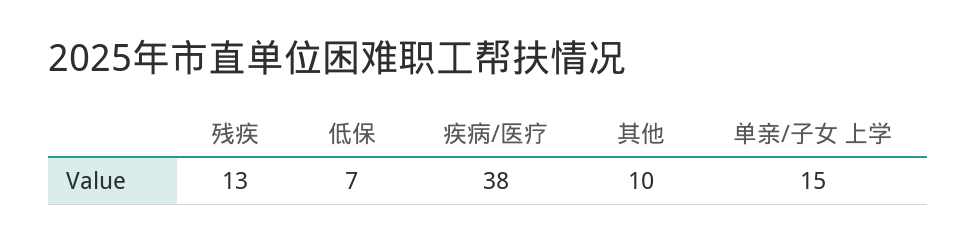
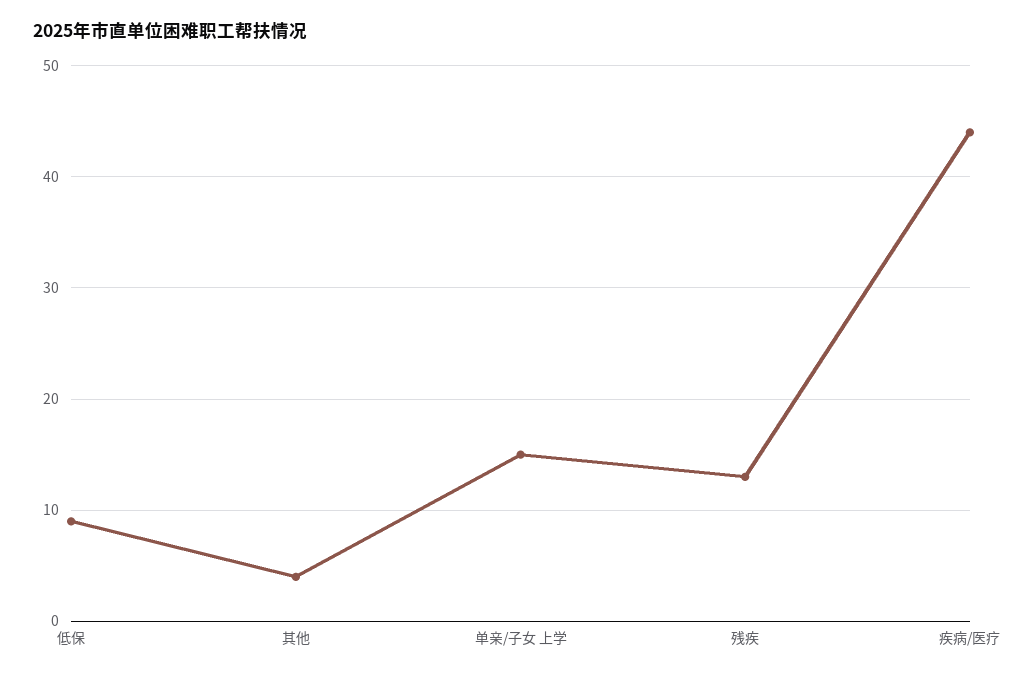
  {
    "残疾": 13,
-   "低保": 7,
+   "低保": 9,
-   "疾病/医疗": 38,
+   "疾病/医疗": 44,
-   "其他": 10,
+   "其他": 4,
    "单亲/子女 上学": 15
  }

